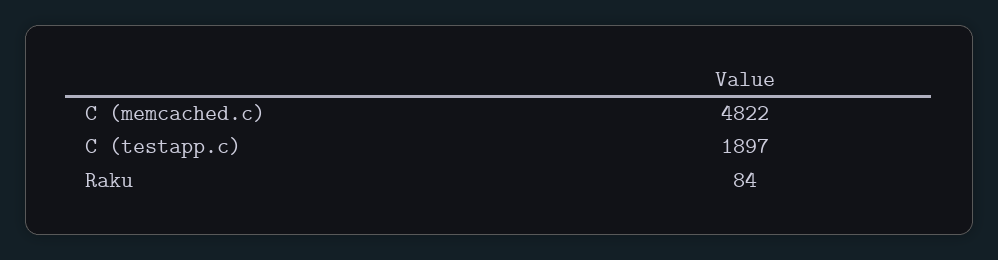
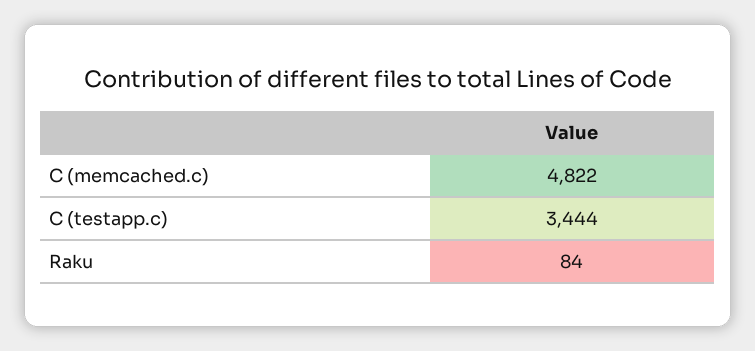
  {
    "C (memcached.c)": 4822,
-   "C (testapp.c)": 1897,
+   "C (testapp.c)": 3444,
    "Raku": 84
  }

